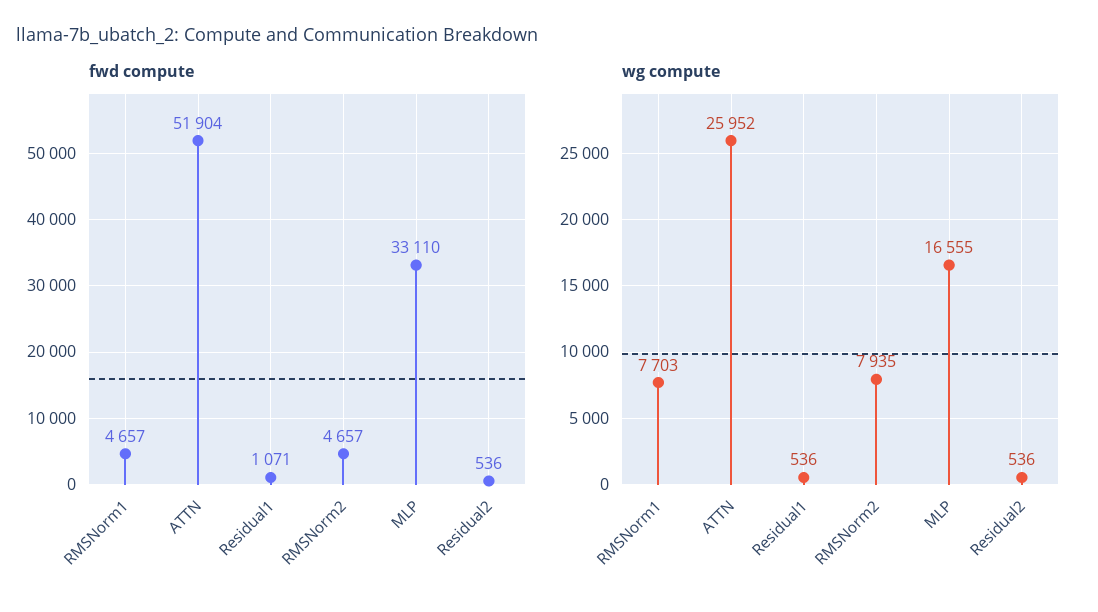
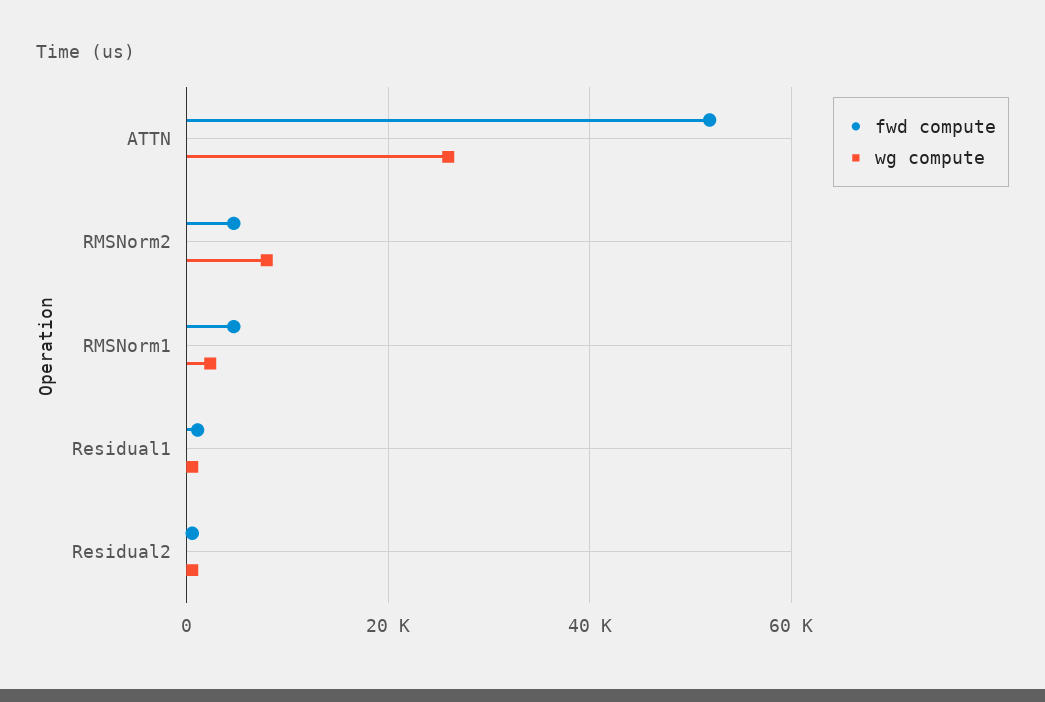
  {
    "fwd compute": {
      "RMSNorm1": 4657,
      "ATTN": 51904,
      "Residual1": 1071,
      "RMSNorm2": 4657,
-     "MLP": 33110,
      "Residual2": 536
    },
    "wg compute": {
-     "RMSNorm1": 7703,
+     "RMSNorm1": 2000,
      "ATTN": 25952,
      "Residual1": 536,
      "RMSNorm2": 7935,
-     "MLP": 16555,
      "Residual2": 536
    }
  }

